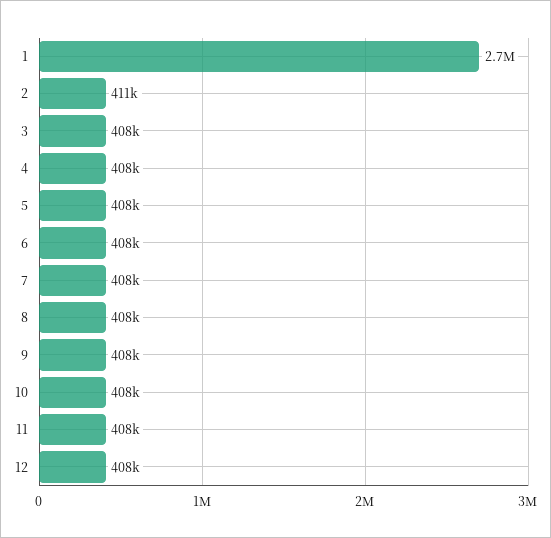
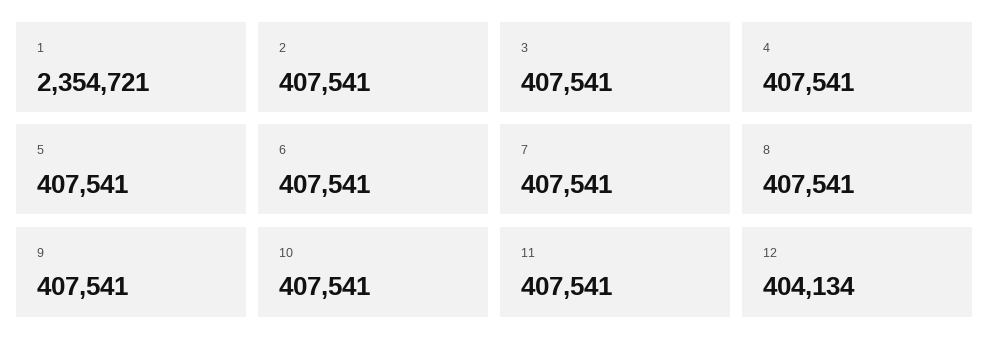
  {
-   "1": 2700000,
+   "1": 2354721,
-   "2": 411000,
+   "2": 407541,
    "3": 407541,
    "4": 407541,
    "5": 407541,
    "6": 407541,
    "7": 407541,
    "8": 407541,
    "9": 407541,
    "10": 407541,
    "11": 407541,
-   "12": 408000
+   "12": 404134
  }

